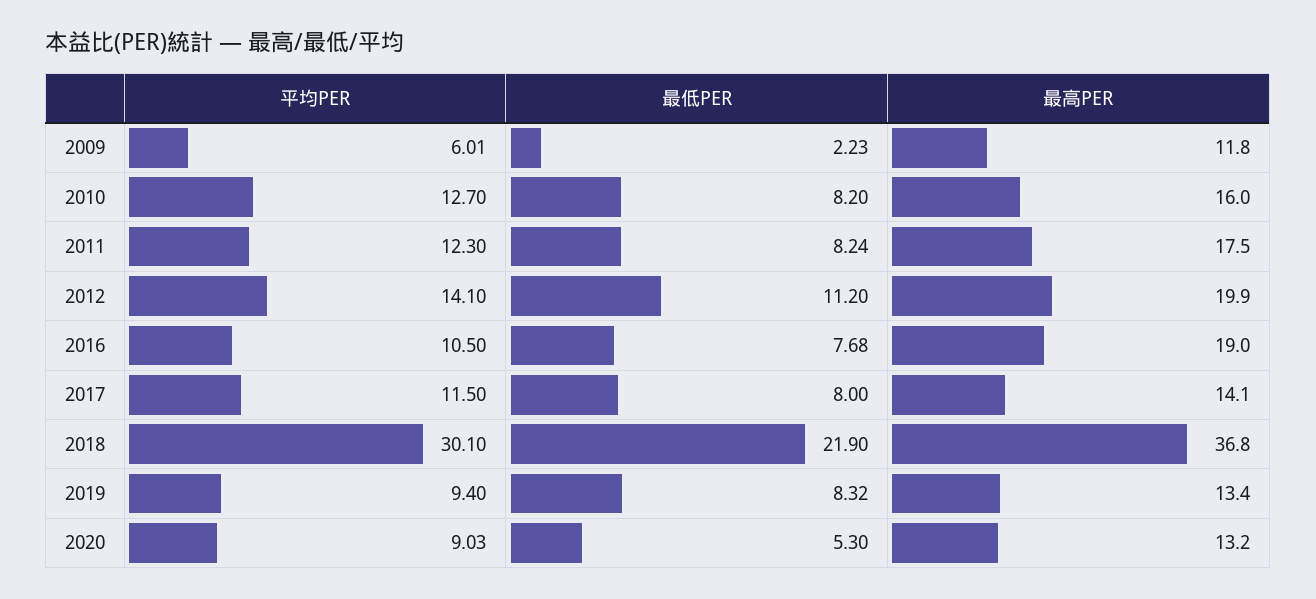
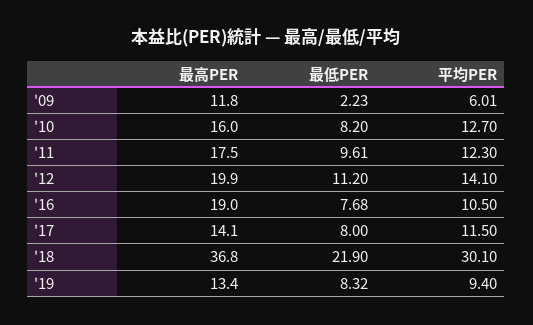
  {
    "平均PER": {
      "2009": 6.01,
      "2010": 12.7,
      "2011": 12.3,
      "2012": 14.1,
      "2016": 10.5,
      "2017": 11.5,
      "2018": 30.1,
-     "2019": 9.4,
+     "2019": 9.4
-     "2020": 9.03
    },
    "最低PER": {
      "2009": 2.23,
      "2010": 8.2,
-     "2011": 8.24,
+     "2011": 9.61,
      "2012": 11.2,
      "2016": 7.68,
      "2017": 8,
      "2018": 21.9,
-     "2019": 8.32,
+     "2019": 8.32
-     "2020": 5.3
    },
    "最高PER": {
      "2009": 11.8,
      "2010": 16,
      "2011": 17.5,
      "2012": 19.9,
      "2016": 19,
      "2017": 14.1,
      "2018": 36.8,
-     "2019": 13.4,
+     "2019": 13.4
-     "2020": 13.2
    }
  }

